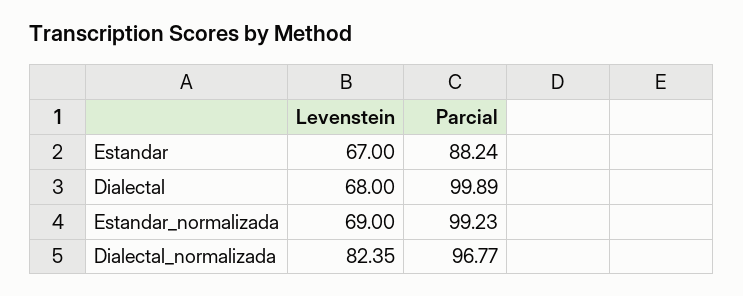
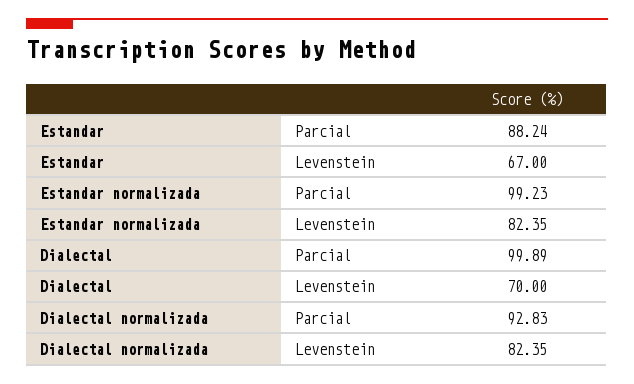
  {
    "Levenstein": {
      "Estandar": 67,
-     "Dialectal": 68,
+     "Dialectal": 70,
-     "Estandar_normalizada": 69,
+     "Estandar_normalizada": 82.35,
      "Dialectal_normalizada": 82.35
    },
    "Parcial": {
      "Estandar": 88.24,
      "Dialectal": 99.89,
      "Estandar_normalizada": 99.23,
-     "Dialectal_normalizada": 96.77
+     "Dialectal_normalizada": 92.83
    }
  }

